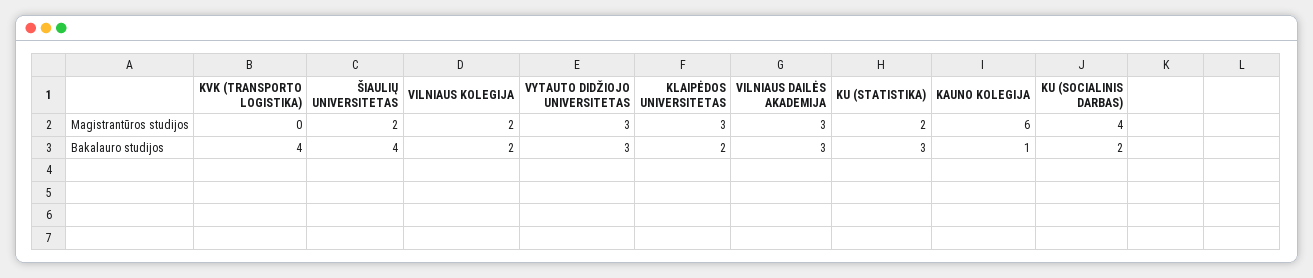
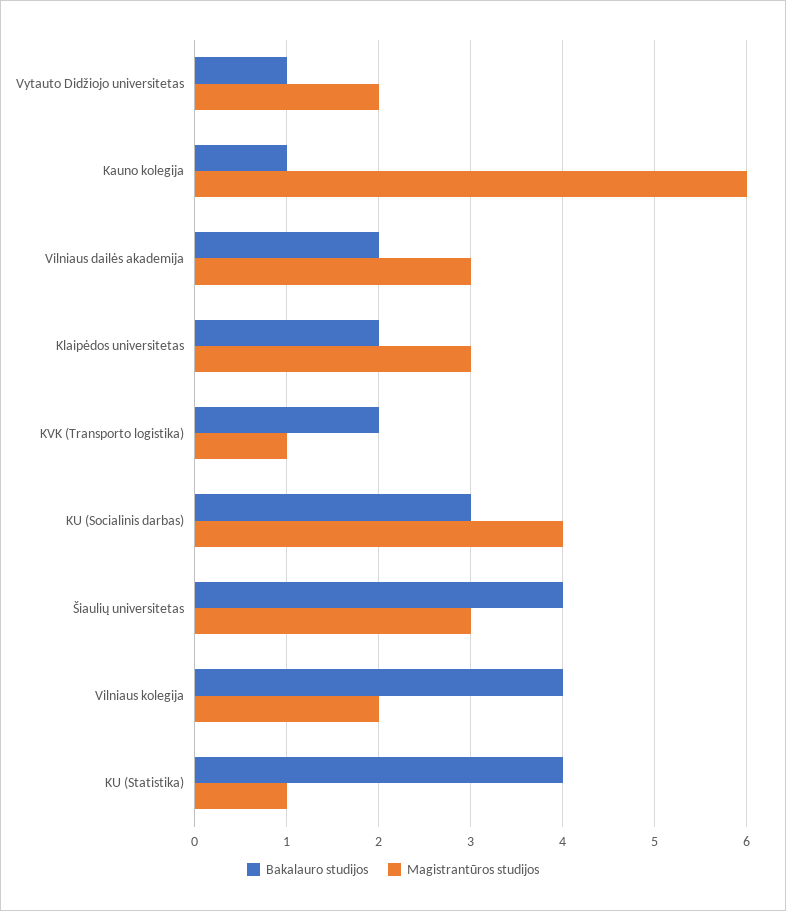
  {
    "Magistrantūros studijos": {
-     "KVK (TRANSPORTO LOGISTIKA)": 0,
+     "KVK (TRANSPORTO LOGISTIKA)": 1,
-     "ŠIAULIŲ UNIVERSITETAS": 2,
+     "ŠIAULIŲ UNIVERSITETAS": 3,
      "VILNIAUS KOLEGIJA": 2,
-     "VYTAUTO DIDŽIOJO UNIVERSITETAS": 3,
+     "VYTAUTO DIDŽIOJO UNIVERSITETAS": 2,
      "KLAIPĖDOS UNIVERSITETAS": 3,
      "VILNIAUS DAILĖS AKADEMIJA": 3,
-     "KU (STATISTIKA)": 2,
+     "KU (STATISTIKA)": 1,
      "KAUNO KOLEGIJA": 6,
      "KU (SOCIALINIS DARBAS)": 4
    },
    "Bakalauro studijos": {
-     "KVK (TRANSPORTO LOGISTIKA)": 4,
+     "KVK (TRANSPORTO LOGISTIKA)": 2,
      "ŠIAULIŲ UNIVERSITETAS": 4,
-     "VILNIAUS KOLEGIJA": 2,
+     "VILNIAUS KOLEGIJA": 4,
-     "VYTAUTO DIDŽIOJO UNIVERSITETAS": 3,
+     "VYTAUTO DIDŽIOJO UNIVERSITETAS": 1,
      "KLAIPĖDOS UNIVERSITETAS": 2,
-     "VILNIAUS DAILĖS AKADEMIJA": 3,
+     "VILNIAUS DAILĖS AKADEMIJA": 2,
-     "KU (STATISTIKA)": 3,
+     "KU (STATISTIKA)": 4,
      "KAUNO KOLEGIJA": 1,
-     "KU (SOCIALINIS DARBAS)": 2
+     "KU (SOCIALINIS DARBAS)": 3
    }
  }

